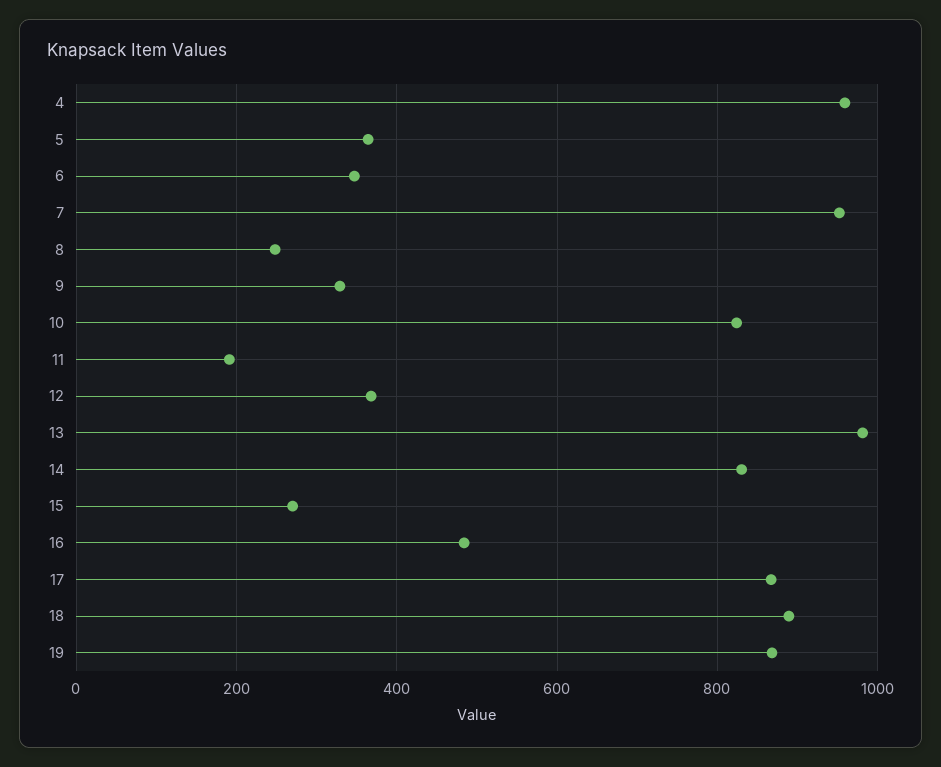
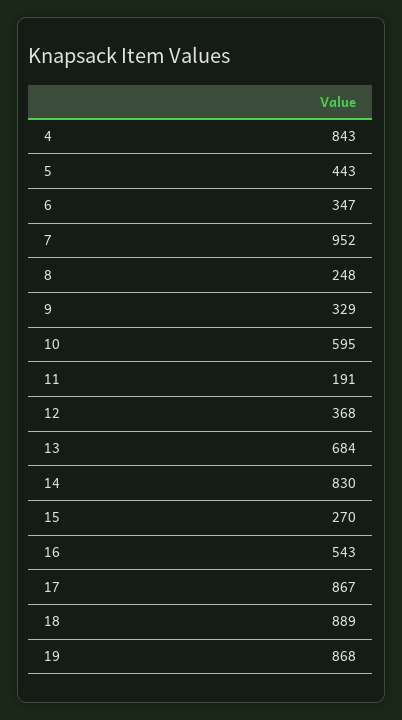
  {
-   "4": 960,
+   "4": 843,
-   "5": 360,
+   "5": 443,
    "6": 347,
    "7": 952,
    "8": 248,
    "9": 329,
-   "10": 820,
+   "10": 595,
    "11": 191,
    "12": 368,
-   "13": 980,
+   "13": 684,
    "14": 830,
    "15": 270,
-   "16": 480,
+   "16": 543,
    "17": 867,
    "18": 889,
    "19": 868
  }

